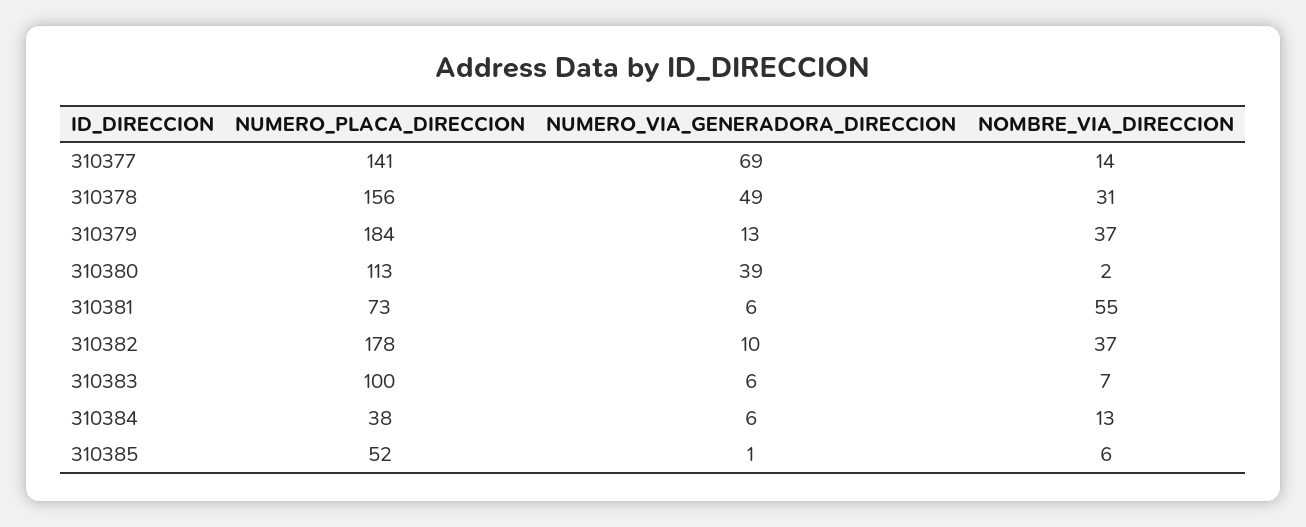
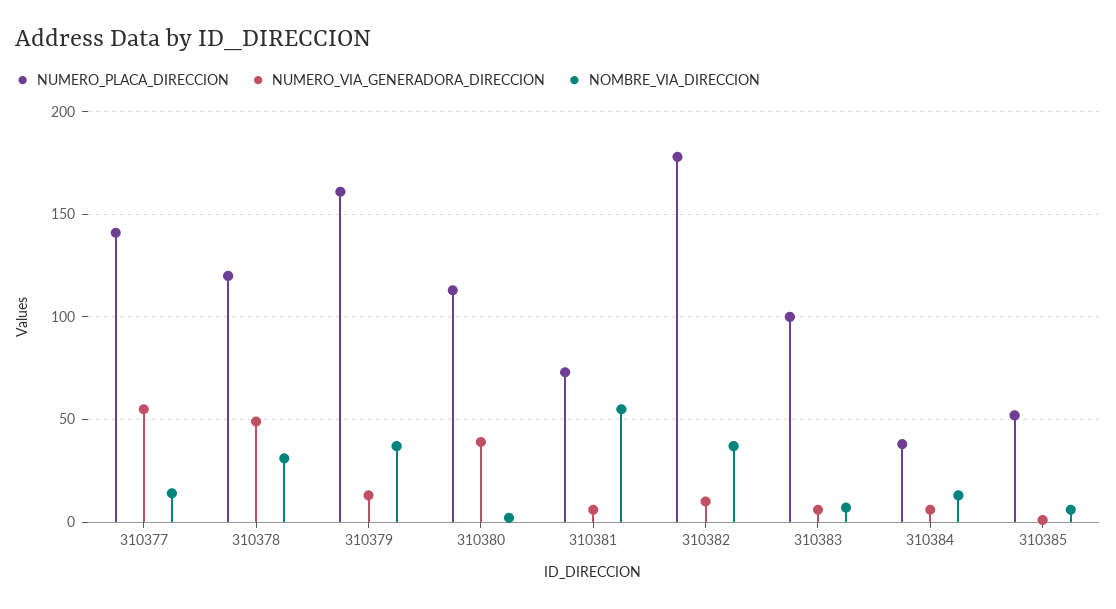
  {
    "NUMERO_PLACA_DIRECCION": {
      "310377": 141,
-     "310378": 156,
+     "310378": 120,
-     "310379": 184,
+     "310379": 160,
      "310380": 113,
      "310381": 73,
      "310382": 178,
      "310383": 100,
      "310384": 38,
      "310385": 52
    },
    "NUMERO_VIA_GENERADORA_DIRECCION": {
-     "310377": 69,
+     "310377": 55,
      "310378": 49,
      "310379": 13,
      "310380": 39,
      "310381": 6,
      "310382": 10,
      "310383": 6,
      "310384": 6,
      "310385": 1
    },
    "NOMBRE_VIA_DIRECCION": {
      "310377": 14,
      "310378": 31,
      "310379": 37,
      "310380": 2,
      "310381": 55,
      "310382": 37,
      "310383": 7,
      "310384": 13,
      "310385": 6
    }
  }

